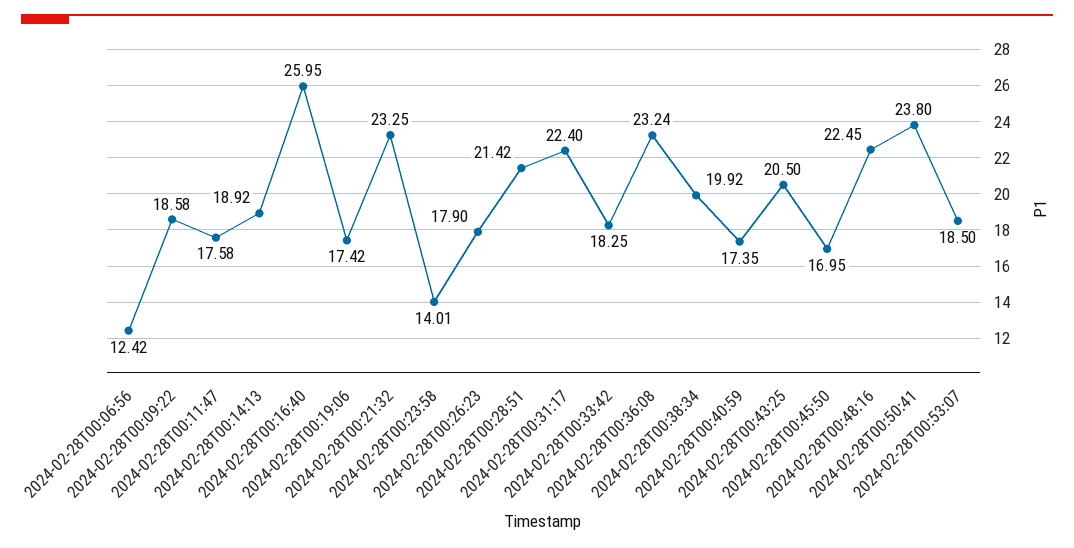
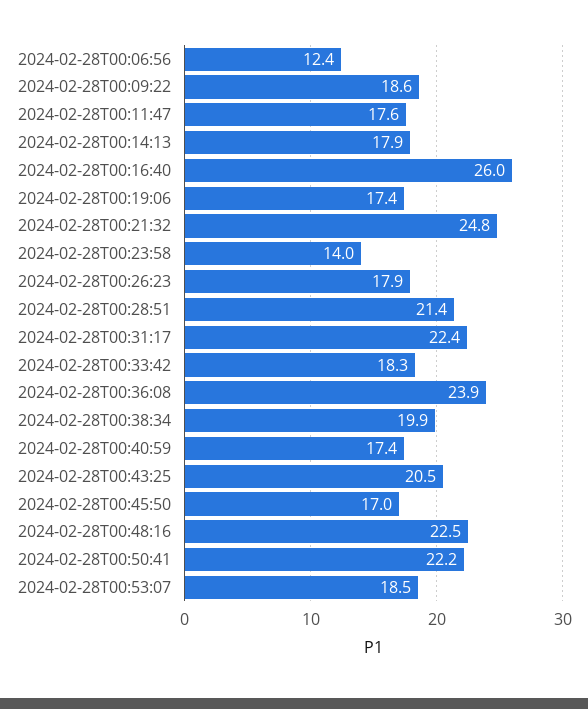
  {
    "2024-02-28T00:06:56": 12.42,
    "2024-02-28T00:09:22": 18.58,
    "2024-02-28T00:11:47": 17.58,
-   "2024-02-28T00:14:13": 18.92,
+   "2024-02-28T00:14:13": 17.9,
    "2024-02-28T00:16:40": 25.95,
    "2024-02-28T00:19:06": 17.42,
-   "2024-02-28T00:21:32": 23.25,
+   "2024-02-28T00:21:32": 24.8,
    "2024-02-28T00:23:58": 14.01,
    "2024-02-28T00:26:23": 17.9,
    "2024-02-28T00:28:51": 21.42,
    "2024-02-28T00:31:17": 22.4,
    "2024-02-28T00:33:42": 18.25,
-   "2024-02-28T00:36:08": 23.24,
+   "2024-02-28T00:36:08": 23.9,
    "2024-02-28T00:38:34": 19.92,
    "2024-02-28T00:40:59": 17.35,
    "2024-02-28T00:43:25": 20.5,
    "2024-02-28T00:45:50": 16.95,
    "2024-02-28T00:48:16": 22.45,
-   "2024-02-28T00:50:41": 23.8,
+   "2024-02-28T00:50:41": 22.2,
    "2024-02-28T00:53:07": 18.5
  }

